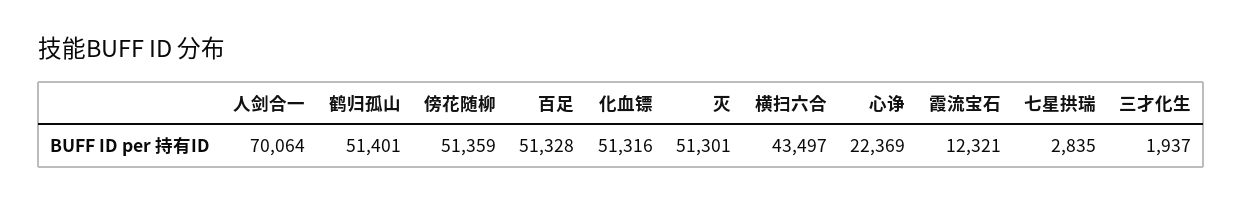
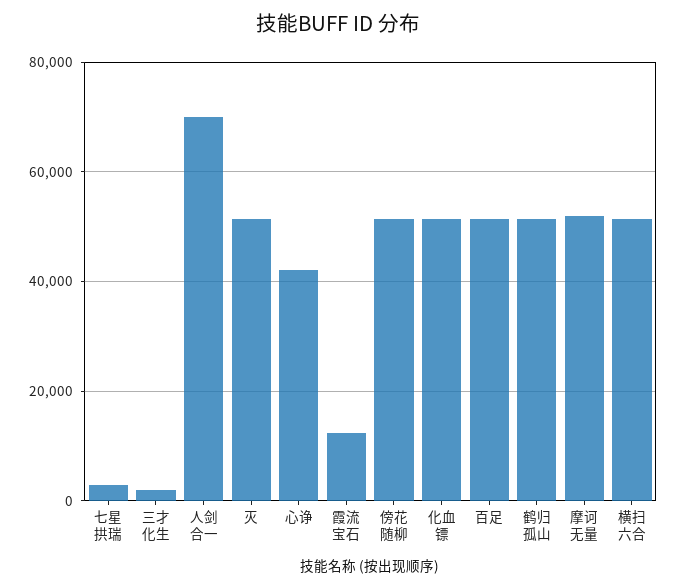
  {
    "人剑合一": 70064,
    "鹤归孤山": 51401,
    "傍花随柳": 51359,
    "百足": 51328,
    "化血镖": 51316,
    "灭": 51301,
-   "横扫六合": 43497,
+   "横扫六合": 52000,
-   "心诤": 22369,
+   "心诤": 42000,
    "霞流宝石": 12321,
    "七星拱瑞": 2835,
-   "三才化生": 1937
+   "三才化生": 1937,
+   "摩诃无量": 52000
  }

